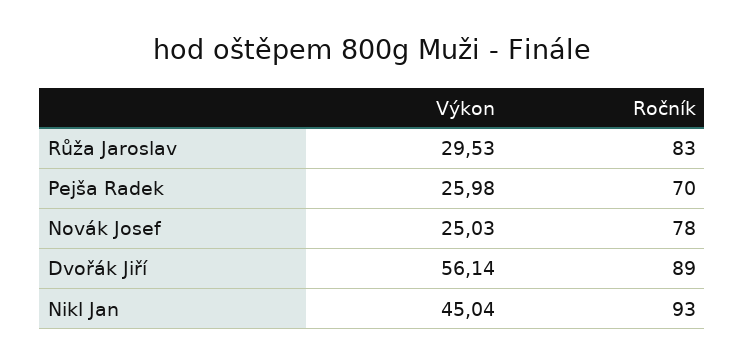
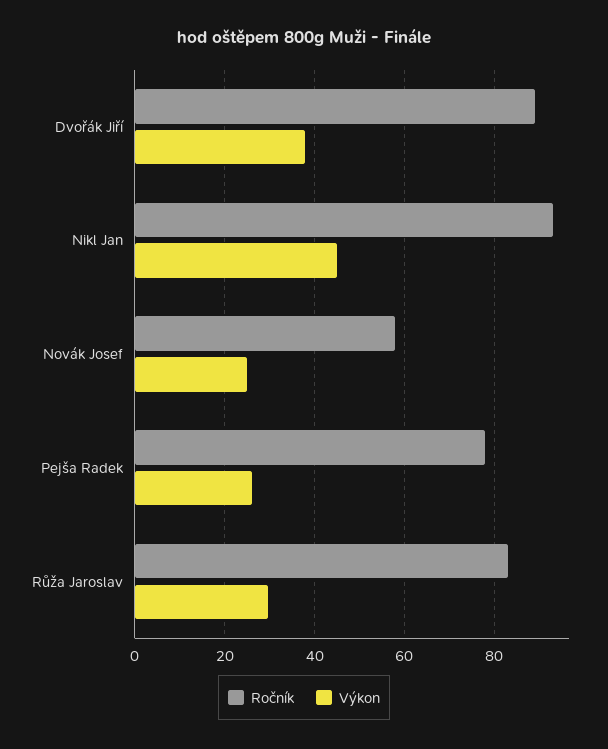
  {
    "Výkon": {
      "Růža Jaroslav": 29.53,
      "Pejša Radek": 25.98,
      "Novák Josef": 25.03,
-     "Dvořák Jiří": 56.14,
+     "Dvořák Jiří": 38,
      "Nikl Jan": 45.04
    },
    "Ročník": {
      "Růža Jaroslav": 83,
-     "Pejša Radek": 70,
+     "Pejša Radek": 78,
-     "Novák Josef": 78,
+     "Novák Josef": 58,
      "Dvořák Jiří": 89,
      "Nikl Jan": 93
    }
  }

